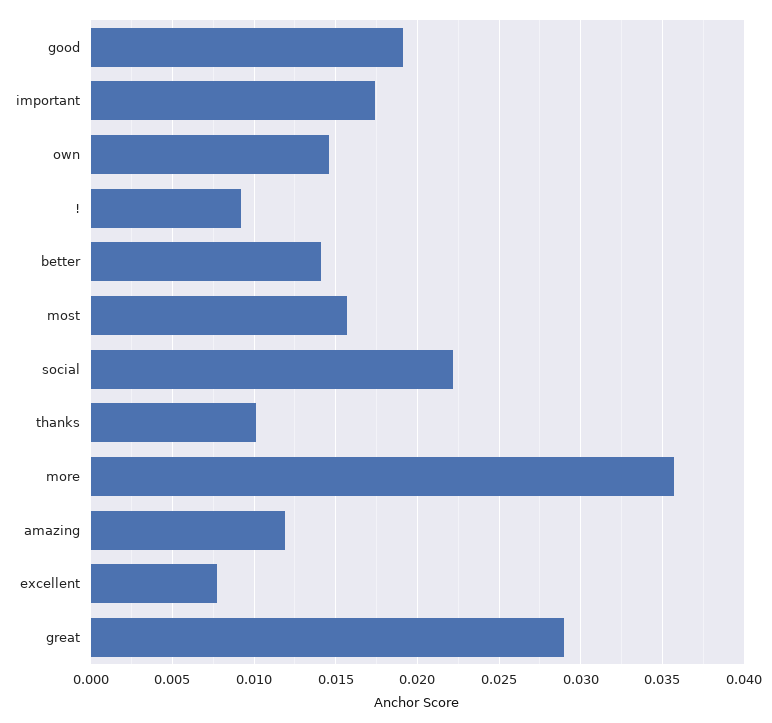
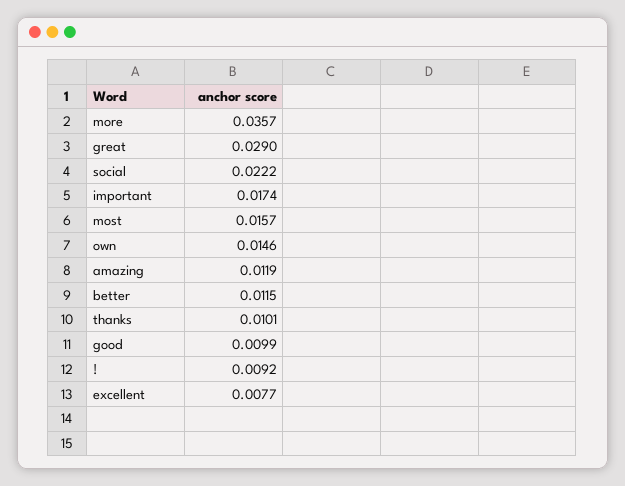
  {
-   "good": 0.019,
+   "good": 0.0099,
    "important": 0.0174,
    "own": 0.0146,
    "!": 0.0092,
-   "better": 0.014,
+   "better": 0.0115,
    "most": 0.0157,
    "social": 0.0222,
    "thanks": 0.0101,
    "more": 0.0357,
    "amazing": 0.0119,
    "excellent": 0.0077,
    "great": 0.029
  }

